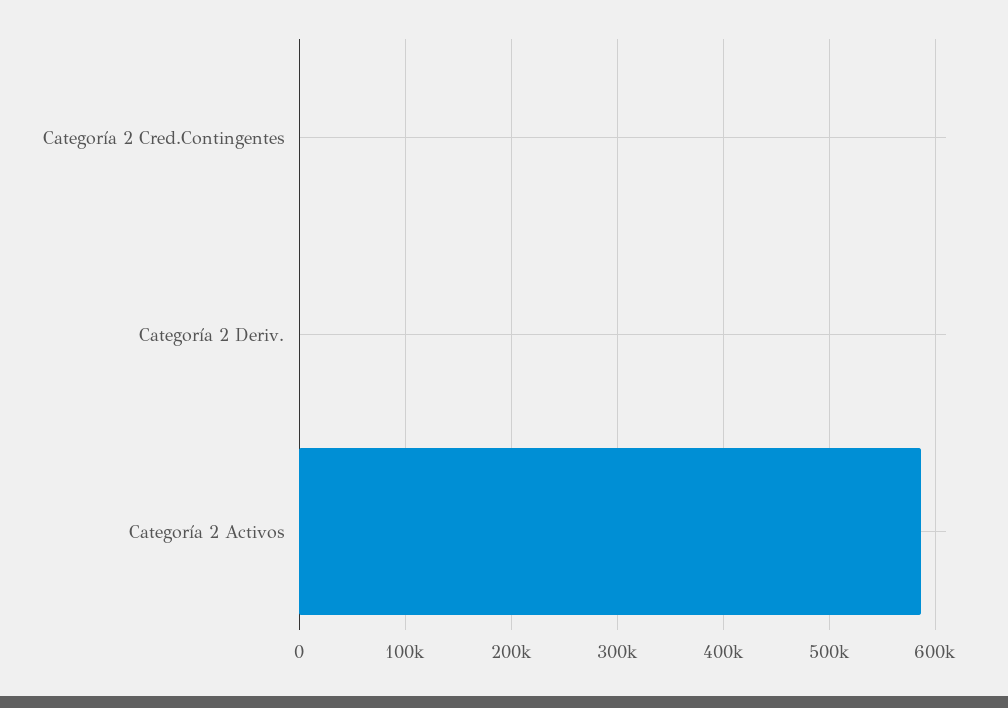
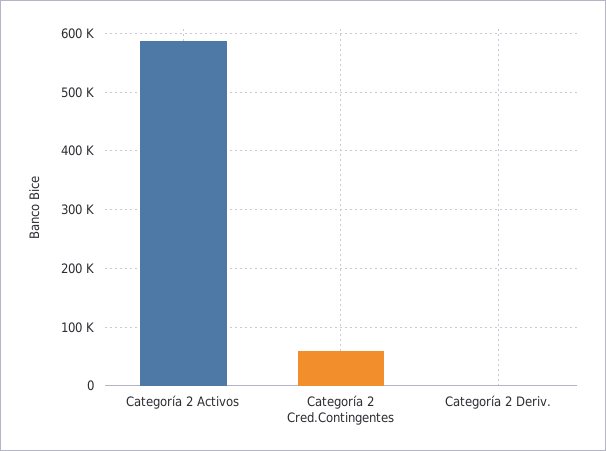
  {
-   "Categoría 2 Cred.Contingentes": 0,
+   "Categoría 2 Cred.Contingentes": 60000,
    "Categoría 2 Deriv.": 0,
    "Categoría 2 Activos": 590000
  }

